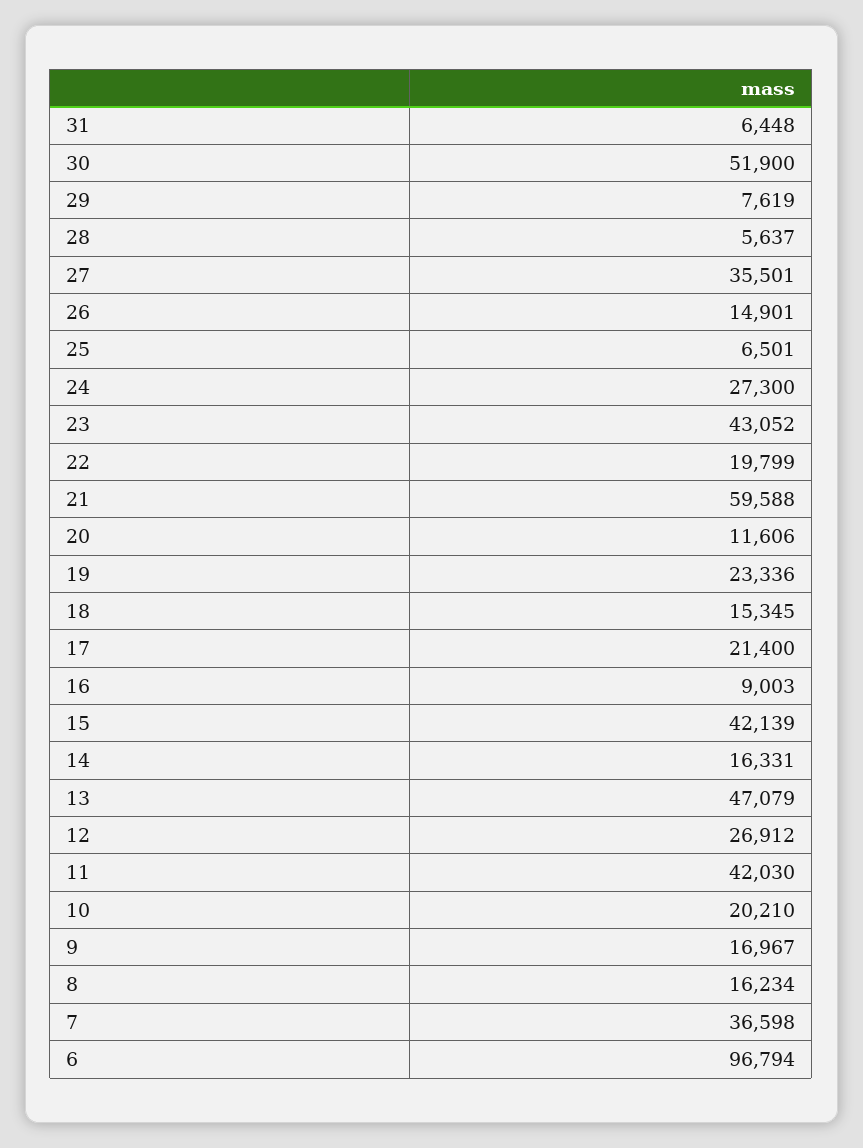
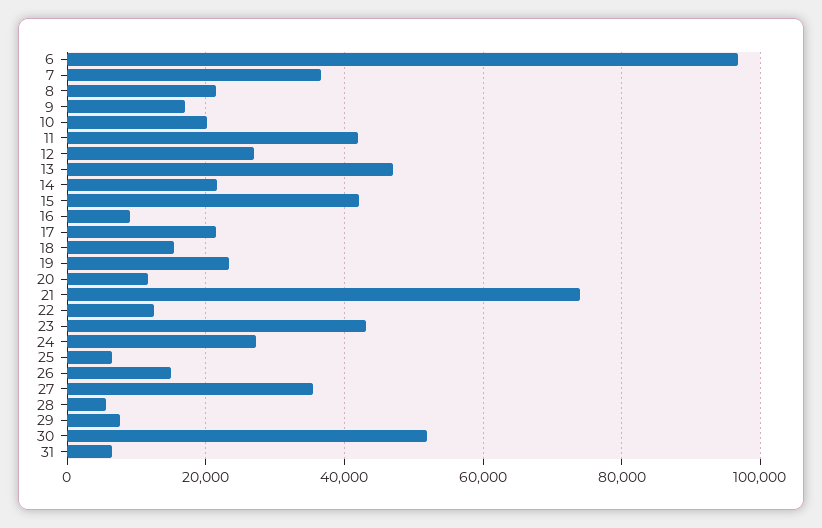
  {
    "31": 6448,
    "30": 51900,
    "29": 7619,
    "28": 5637,
    "27": 35501,
    "26": 14901,
    "25": 6501,
    "24": 27300,
    "23": 43052,
-   "22": 19799,
+   "22": 12000,
-   "21": 59588,
+   "21": 74000,
    "20": 11606,
    "19": 23336,
    "18": 15345,
    "17": 21400,
    "16": 9003,
    "15": 42139,
-   "14": 16331,
+   "14": 22000,
    "13": 47079,
    "12": 26912,
    "11": 42030,
    "10": 20210,
    "9": 16967,
-   "8": 16234,
+   "8": 22000,
    "7": 36598,
    "6": 96794
  }

